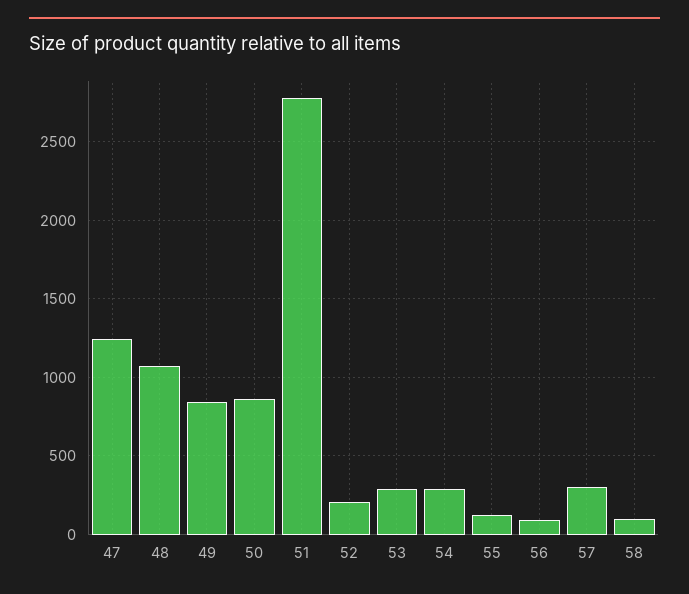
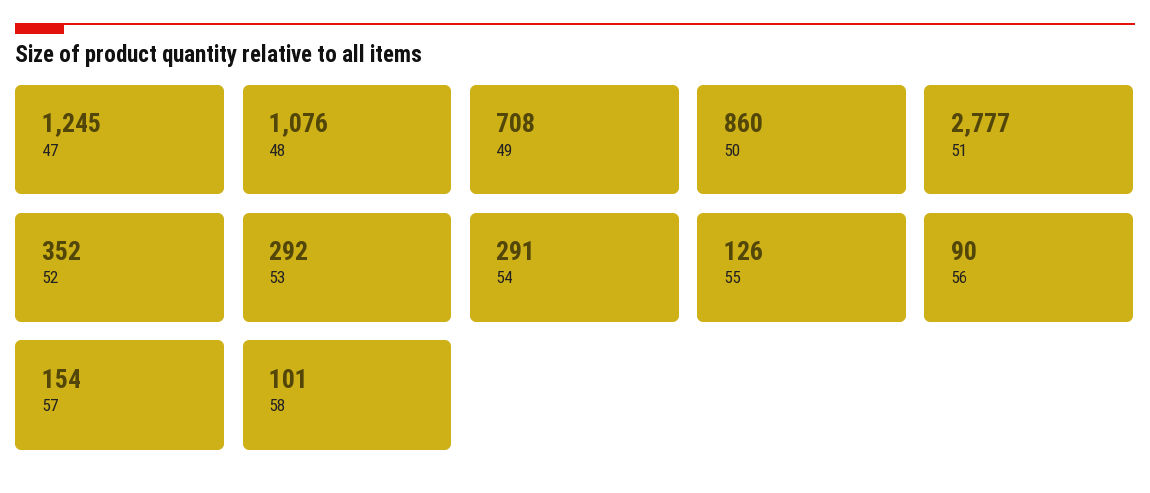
  {
    "47": 1245,
    "48": 1076,
-   "49": 850,
+   "49": 708,
    "50": 860,
    "51": 2777,
-   "52": 200,
+   "52": 352,
    "53": 292,
    "54": 291,
    "55": 126,
    "56": 90,
-   "57": 300,
+   "57": 154,
    "58": 101
  }

